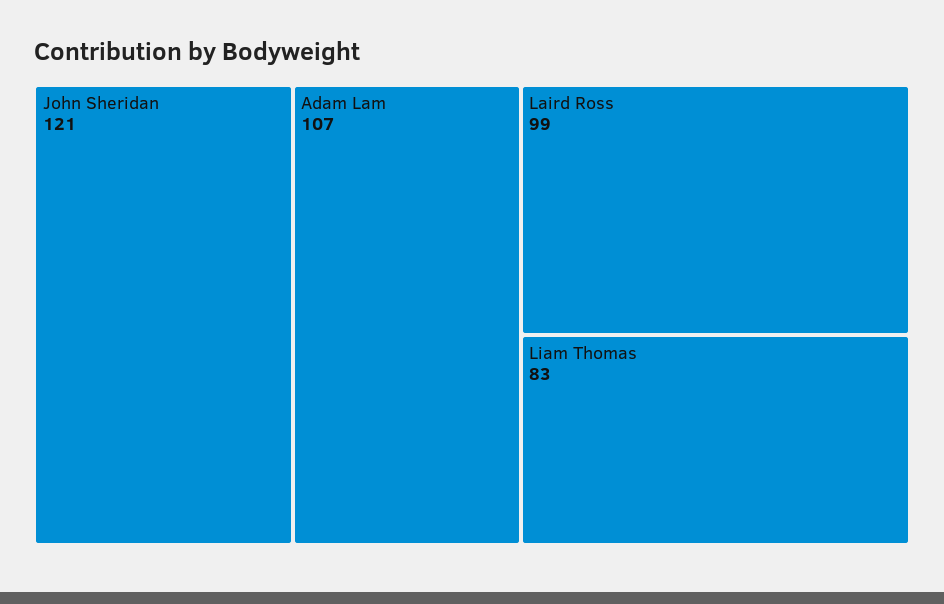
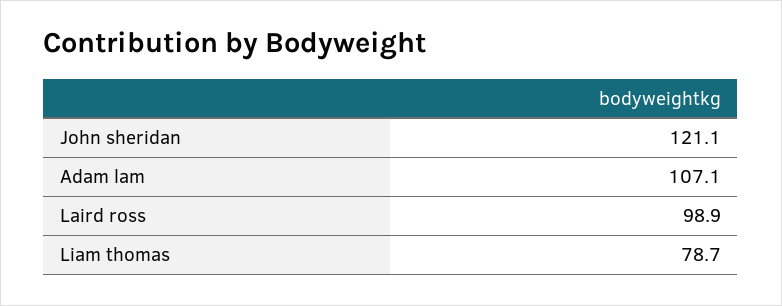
  {
    "John Sheridan": 121.1,
    "Adam Lam": 107.1,
    "Laird Ross": 98.9,
-   "Liam Thomas": 83
+   "Liam Thomas": 78.7
  }

